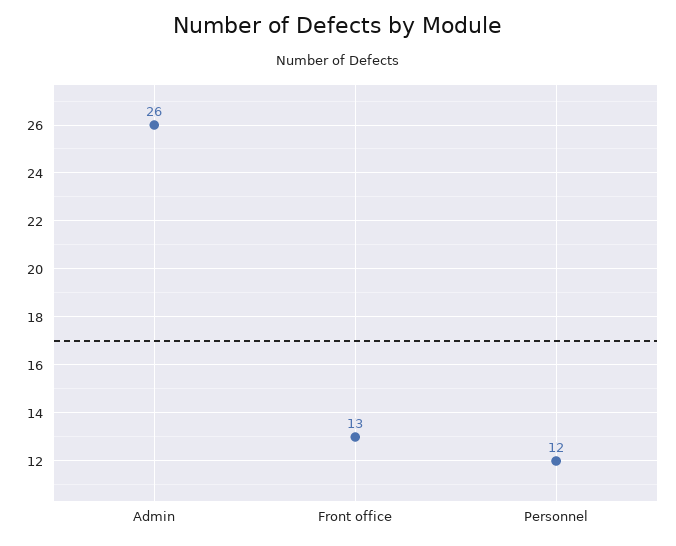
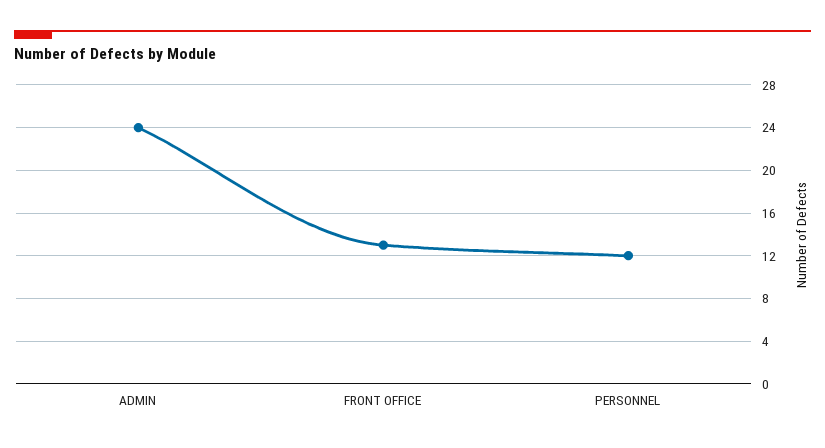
  {
-   "Admin": 26,
+   "Admin": 24,
    "Front office": 13,
    "Personnel": 12
  }

